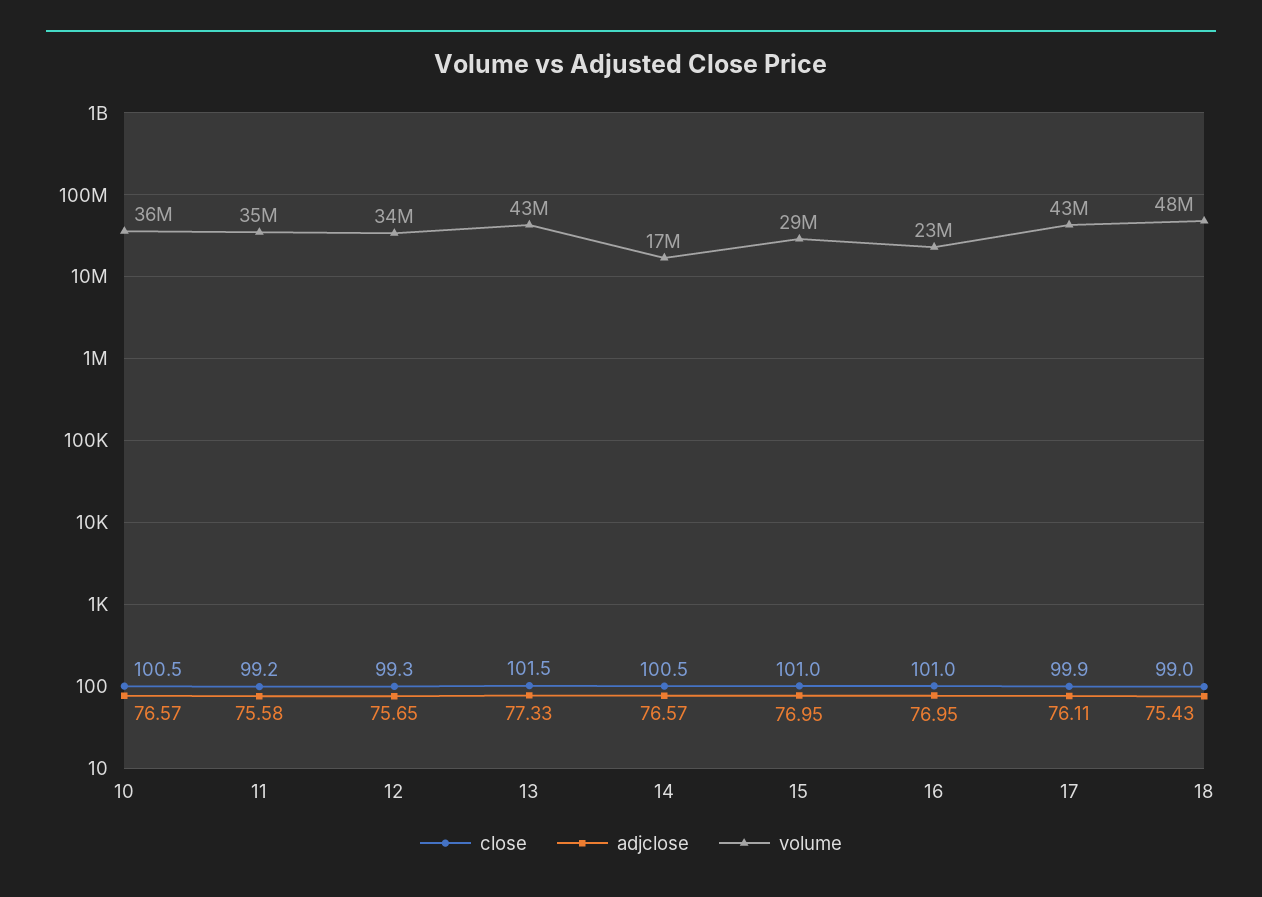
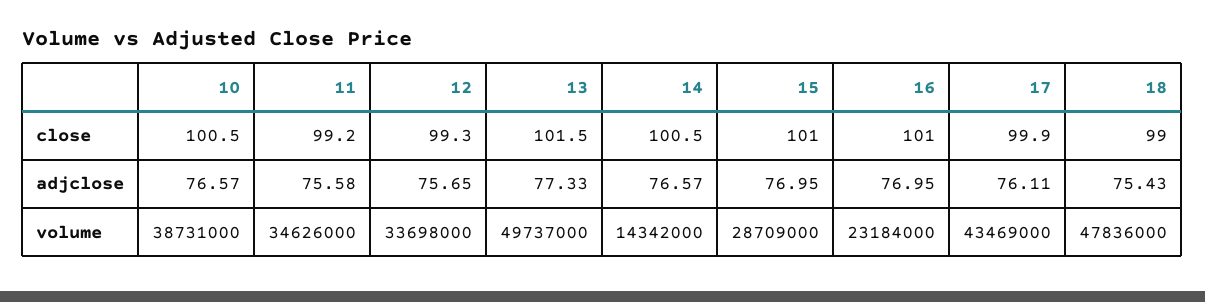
  {
    "close": {
      "10": 100.5,
      "11": 99.2,
      "12": 99.3,
      "13": 101.5,
      "14": 100.5,
      "15": 101,
      "16": 101,
      "17": 99.9,
      "18": 99
    },
    "adjclose": {
      "10": 76.57,
      "11": 75.58,
      "12": 75.65,
      "13": 77.33,
      "14": 76.57,
      "15": 76.95,
      "16": 76.95,
      "17": 76.11,
      "18": 75.43
    },
    "volume": {
-     "10": 36000000,
+     "10": 38731000,
      "11": 34626000,
      "12": 33698000,
-     "13": 43000000,
+     "13": 49737000,
-     "14": 17000000,
+     "14": 14342000,
      "15": 28709000,
      "16": 23184000,
      "17": 43469000,
      "18": 47836000
    }
  }

